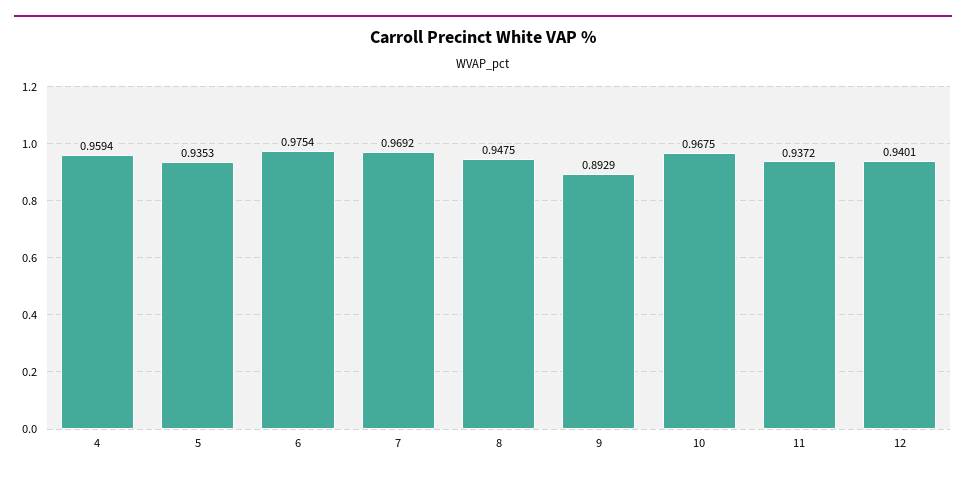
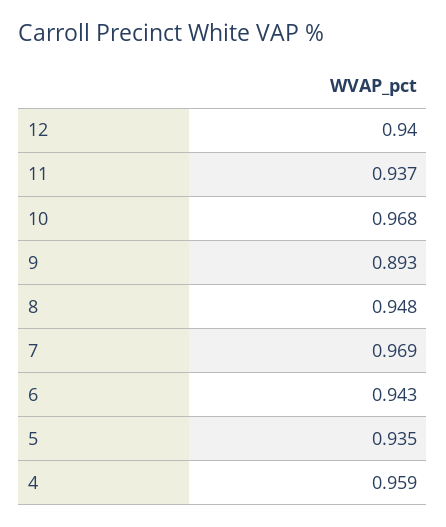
  {
    "4": 0.9594,
    "5": 0.9353,
-   "6": 0.9754,
+   "6": 0.943,
    "7": 0.9692,
    "8": 0.9475,
    "9": 0.8929,
    "10": 0.9675,
    "11": 0.9372,
    "12": 0.9401
  }

